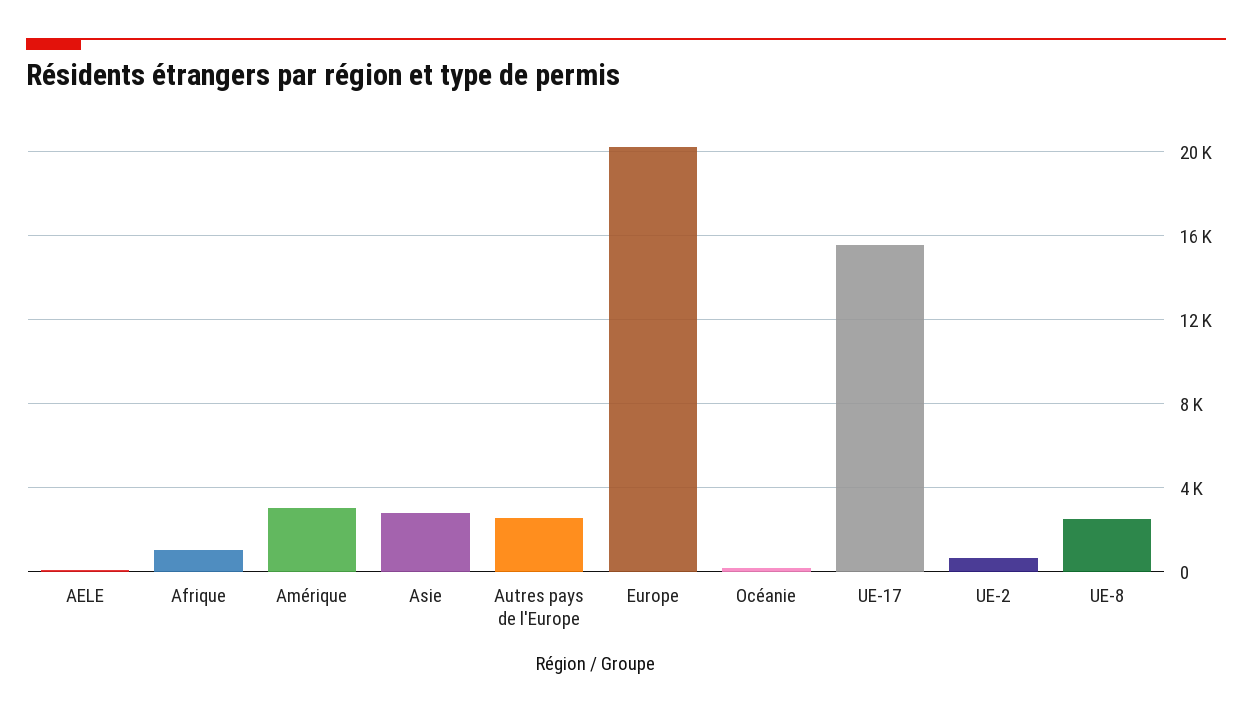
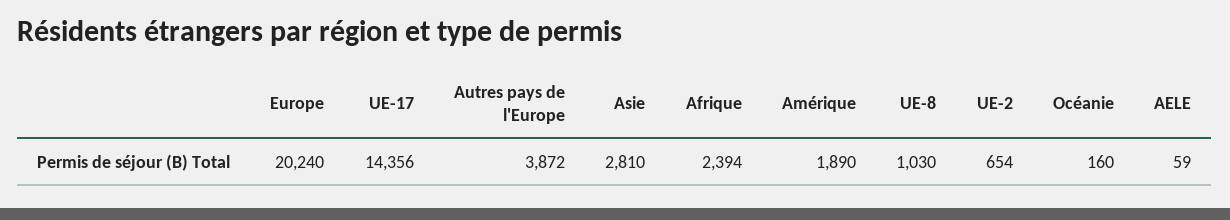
  {
    "AELE": 59,
-   "Afrique": 1000,
+   "Afrique": 2394,
-   "Amérique": 3000,
+   "Amérique": 1890,
    "Asie": 2810,
-   "Autres pays de l'Europe": 2500,
+   "Autres pays de l'Europe": 3872,
    "Europe": 20240,
    "Océanie": 160,
-   "UE-17": 15500,
+   "UE-17": 14356,
    "UE-2": 654,
-   "UE-8": 2500
+   "UE-8": 1030
  }

